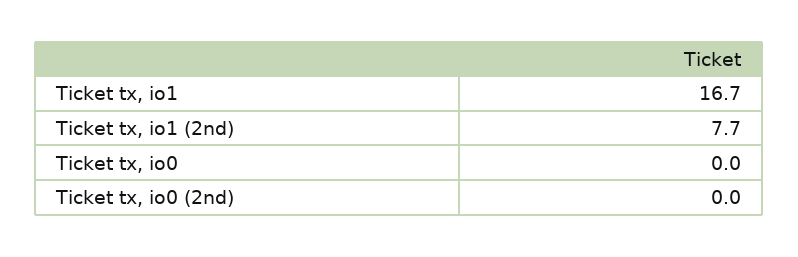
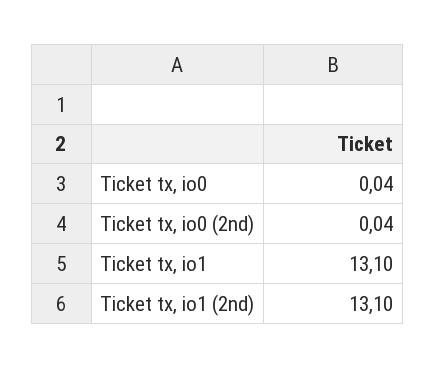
  {
-   "Ticket tx, io1": 16.7,
+   "Ticket tx, io1": 13.1,
-   "Ticket tx, io1 (2nd)": 7.7,
+   "Ticket tx, io1 (2nd)": 13.1,
    "Ticket tx, io0": 0.04,
    "Ticket tx, io0 (2nd)": 0.04
  }

